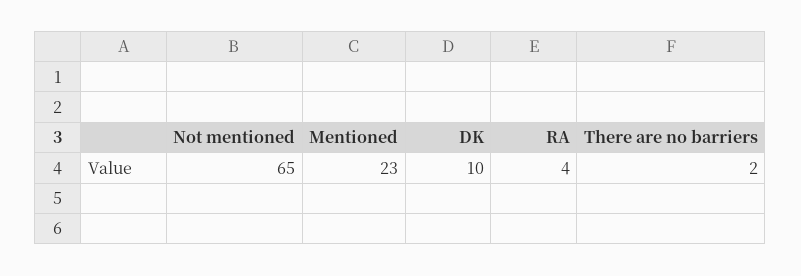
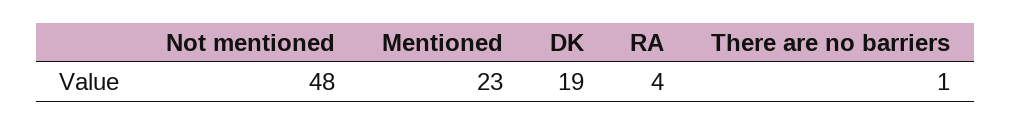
  {
-   "Not mentioned": 65,
+   "Not mentioned": 48,
    "Mentioned": 23,
-   "DK": 10,
+   "DK": 19,
    "RA": 4,
-   "There are no barriers": 2
+   "There are no barriers": 1
  }

